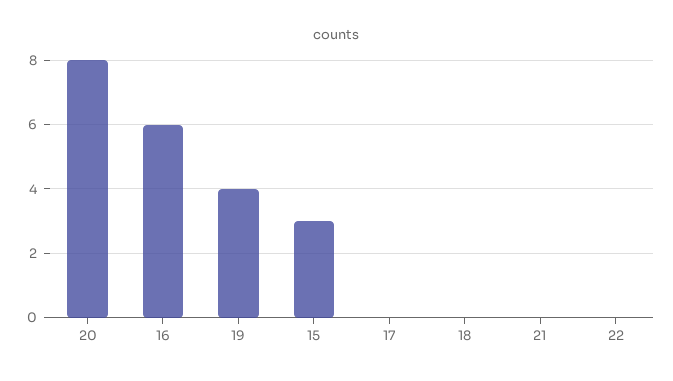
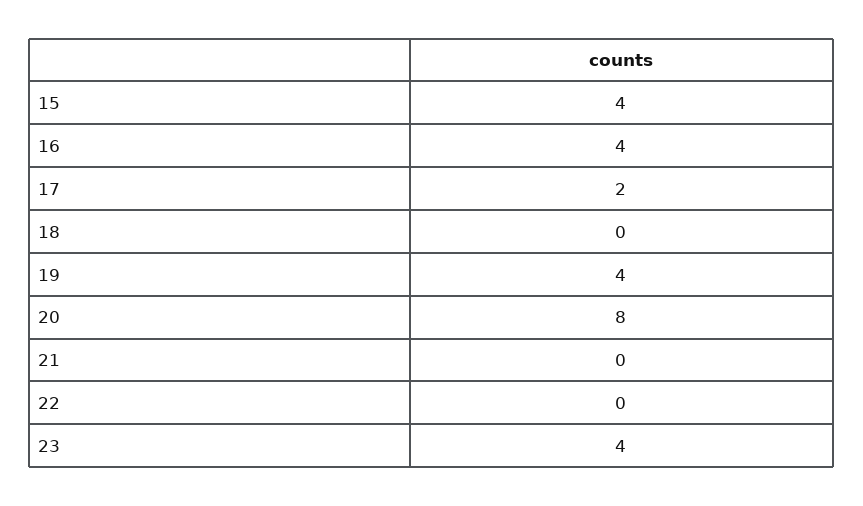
  {
    "20": 8,
-   "16": 6,
+   "16": 4,
    "19": 4,
-   "15": 3,
+   "15": 4,
-   "17": 0,
+   "17": 2,
    "18": 0,
    "21": 0,
-   "22": 0
+   "22": 0,
+   "23": 4
  }

